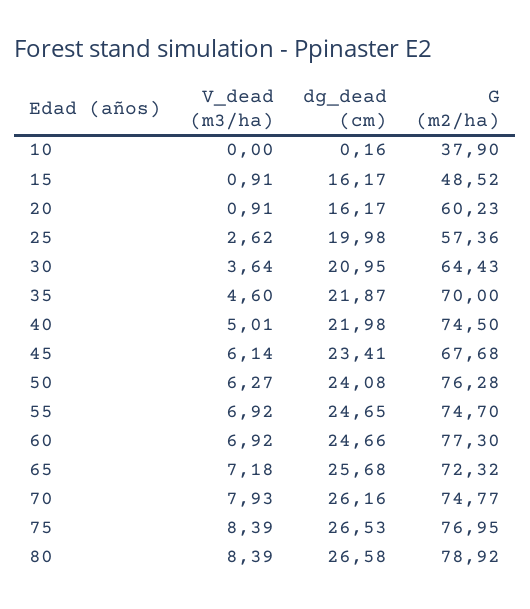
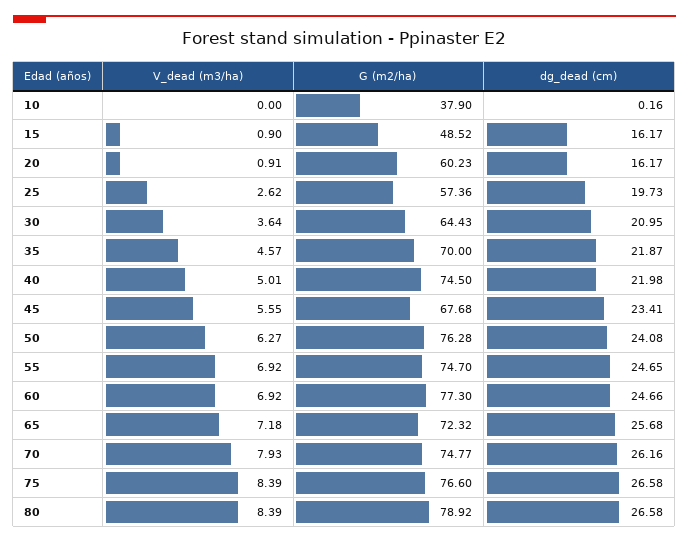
  {
    "V_dead (m3/ha)": {
      "10": 0,
-     "15": 0.91,
+     "15": 0.9,
      "20": 0.91,
      "25": 2.62,
      "30": 3.64,
-     "35": 4.6,
+     "35": 4.57,
      "40": 5.01,
-     "45": 6.14,
+     "45": 5.55,
      "50": 6.27,
      "55": 6.92,
      "60": 6.92,
      "65": 7.18,
      "70": 7.93,
      "75": 8.39,
      "80": 8.39
    },
    "dg_dead (cm)": {
      "10": 0.16,
      "15": 16.17,
      "20": 16.17,
-     "25": 19.98,
+     "25": 19.73,
      "30": 20.95,
      "35": 21.87,
      "40": 21.98,
      "45": 23.41,
      "50": 24.08,
      "55": 24.65,
      "60": 24.66,
      "65": 25.68,
      "70": 26.16,
-     "75": 26.53,
+     "75": 26.58,
      "80": 26.58
    },
    "G (m2/ha)": {
      "10": 37.9,
      "15": 48.52,
      "20": 60.23,
      "25": 57.36,
      "30": 64.43,
      "35": 70,
      "40": 74.5,
      "45": 67.68,
      "50": 76.28,
      "55": 74.7,
      "60": 77.3,
      "65": 72.32,
      "70": 74.77,
-     "75": 76.95,
+     "75": 76.6,
      "80": 78.92
    }
  }

